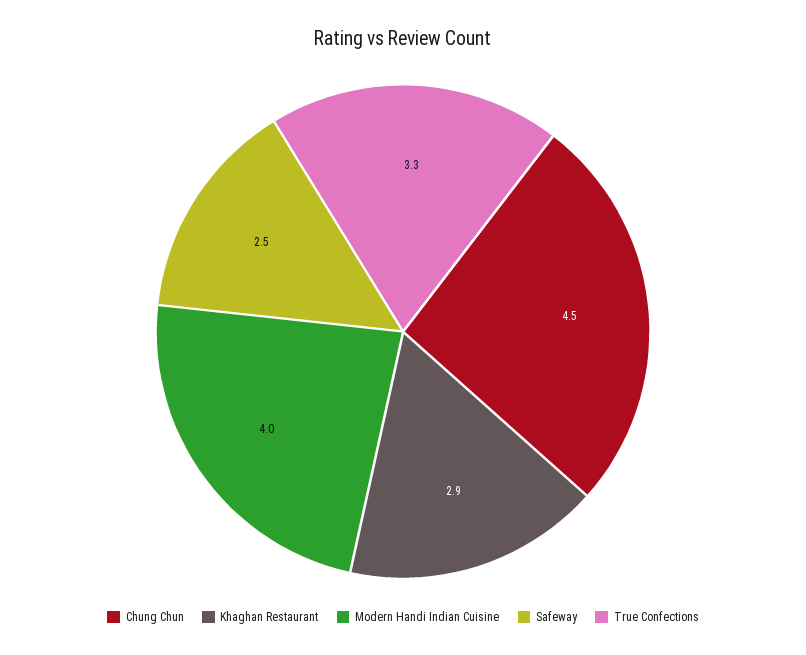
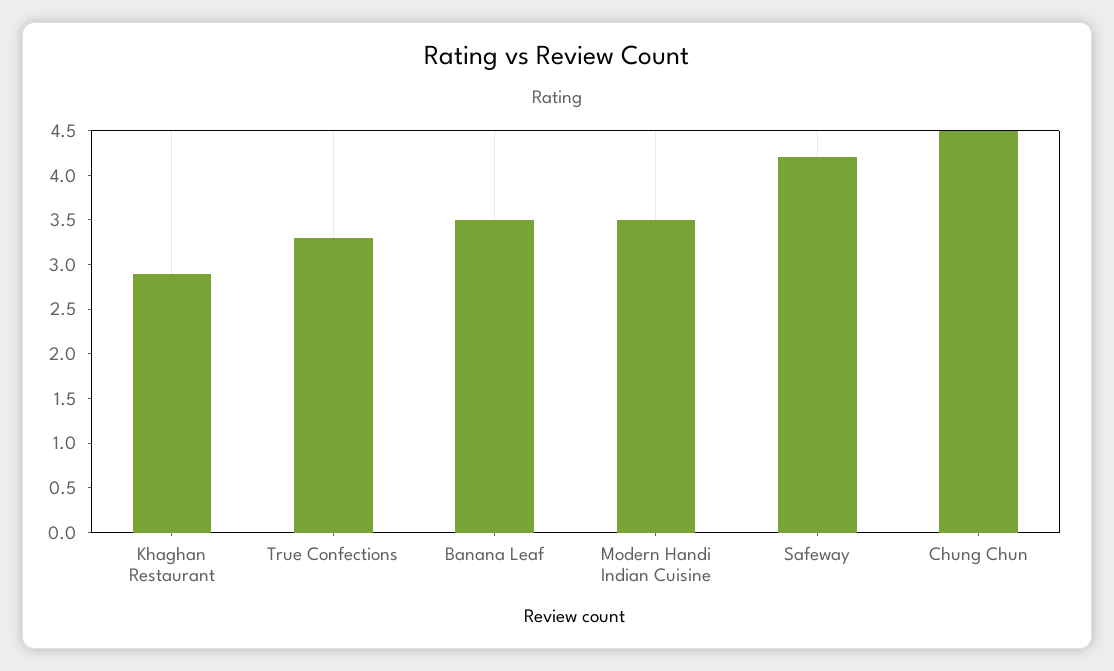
  {
    "Chung Chun": 4.5,
    "Khaghan Restaurant": 2.9,
-   "Modern Handi Indian Cuisine": 4,
+   "Modern Handi Indian Cuisine": 3.5,
-   "Safeway": 2.5,
+   "Safeway": 4.2,
-   "True Confections": 3.3
+   "True Confections": 3.3,
+   "Banana Leaf": 3.5
  }

